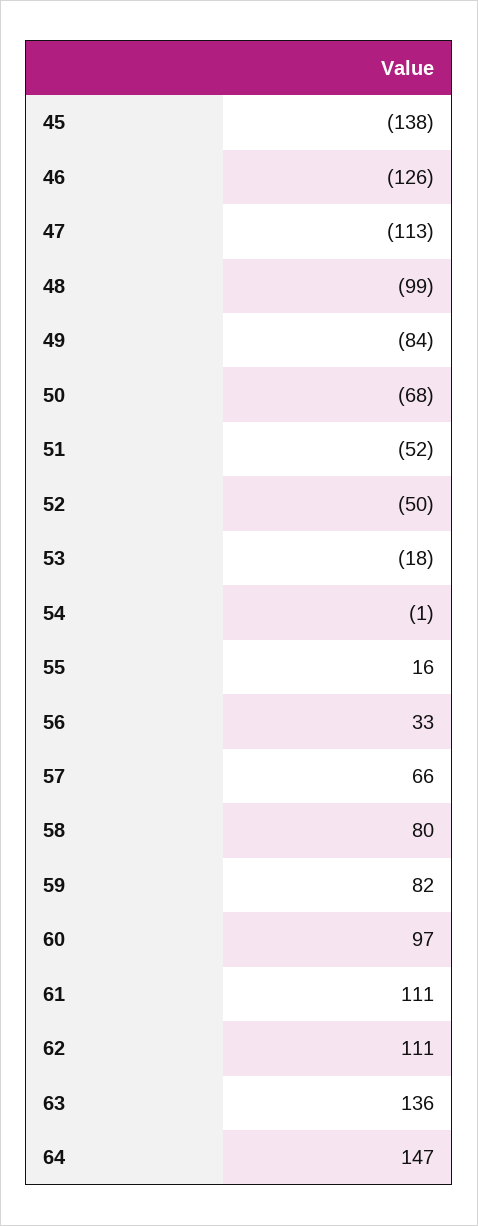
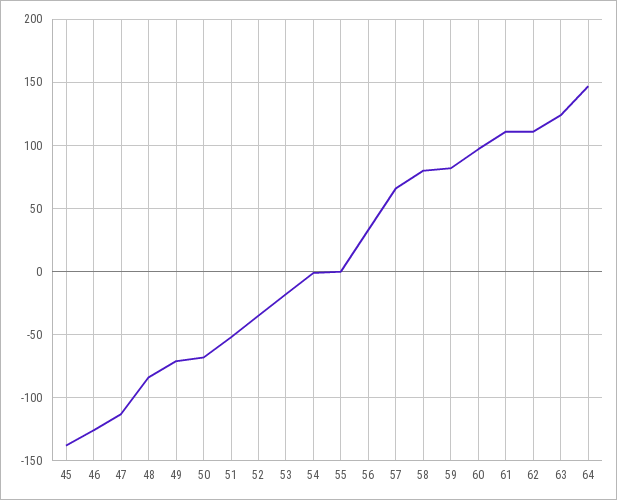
  {
    "45": -138,
    "46": -126,
    "47": -113,
-   "48": -99,
+   "48": -85,
-   "49": -84,
+   "49": -70,
    "50": -68,
    "51": -52,
-   "52": -50,
+   "52": -35,
    "53": -18,
    "54": -1,
-   "55": 16,
+   "55": 0,
    "56": 33,
    "57": 66,
    "58": 80,
    "59": 82,
    "60": 97,
    "61": 111,
    "62": 111,
-   "63": 136,
+   "63": 125,
    "64": 147
  }

